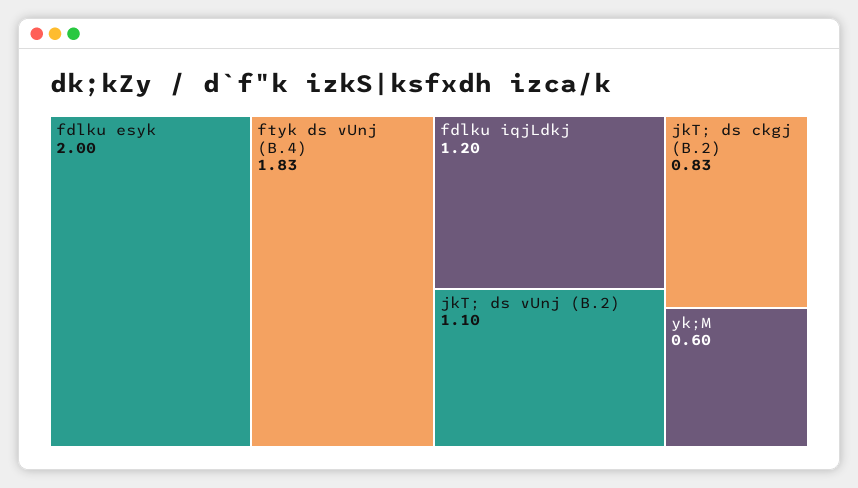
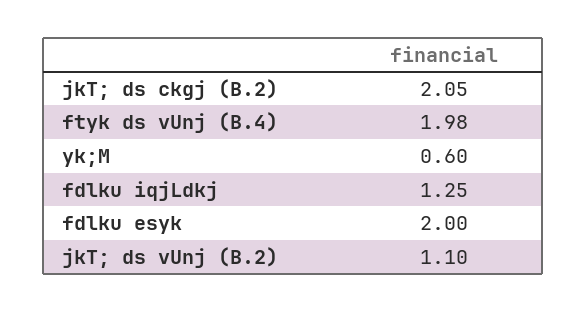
  {
    "fdlku esyk": 2,
-   "ftyk ds vUnj (B.4)": 1.83,
+   "ftyk ds vUnj (B.4)": 1.98,
-   "fdlku iqjLdkj": 1.2,
+   "fdlku iqjLdkj": 1.25,
    "jkT; ds vUnj (B.2)": 1.1,
-   "jkT; ds ckgj (B.2)": 0.83,
+   "jkT; ds ckgj (B.2)": 2.05,
    "yk;M": 0.6
  }

